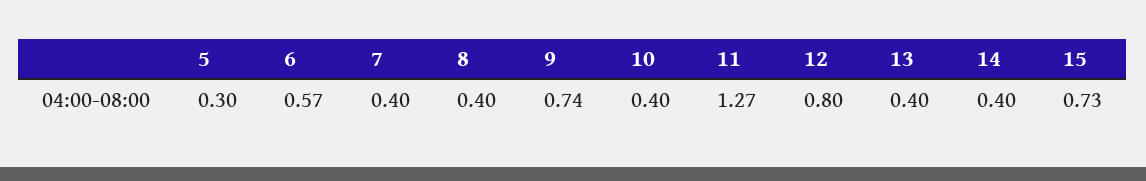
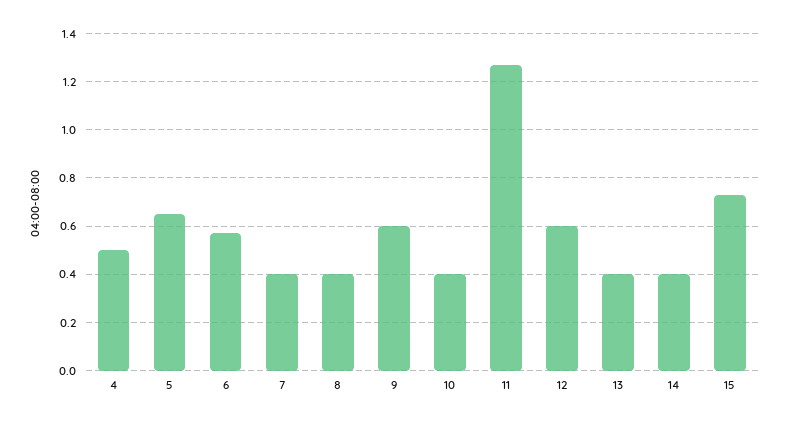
  {
-   "5": 0.3,
+   "5": 0.65,
    "6": 0.57,
    "7": 0.4,
    "8": 0.4,
-   "9": 0.74,
+   "9": 0.6,
    "10": 0.4,
    "11": 1.27,
-   "12": 0.8,
+   "12": 0.6,
    "13": 0.4,
    "14": 0.4,
-   "15": 0.73
+   "15": 0.73,
+   "4": 0.5
  }

